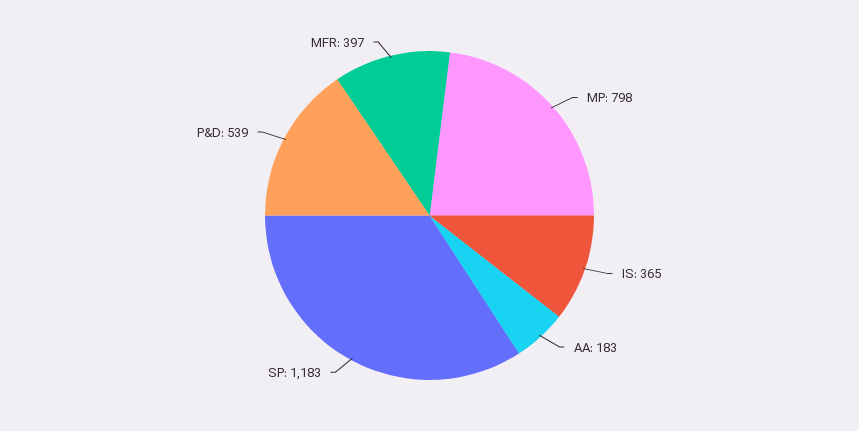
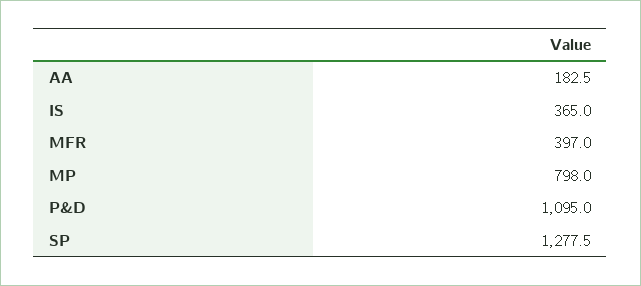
  {
    "MP": 798,
    "IS": 365,
    "AA": 182.5,
-   "SP": 1183,
+   "SP": 1277.5,
-   "P&D": 539,
+   "P&D": 1095,
    "MFR": 397
  }

